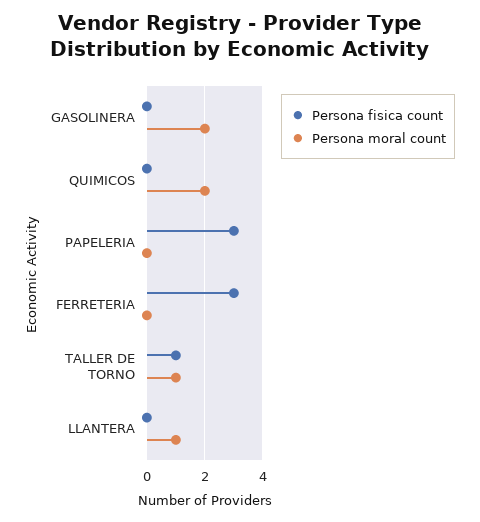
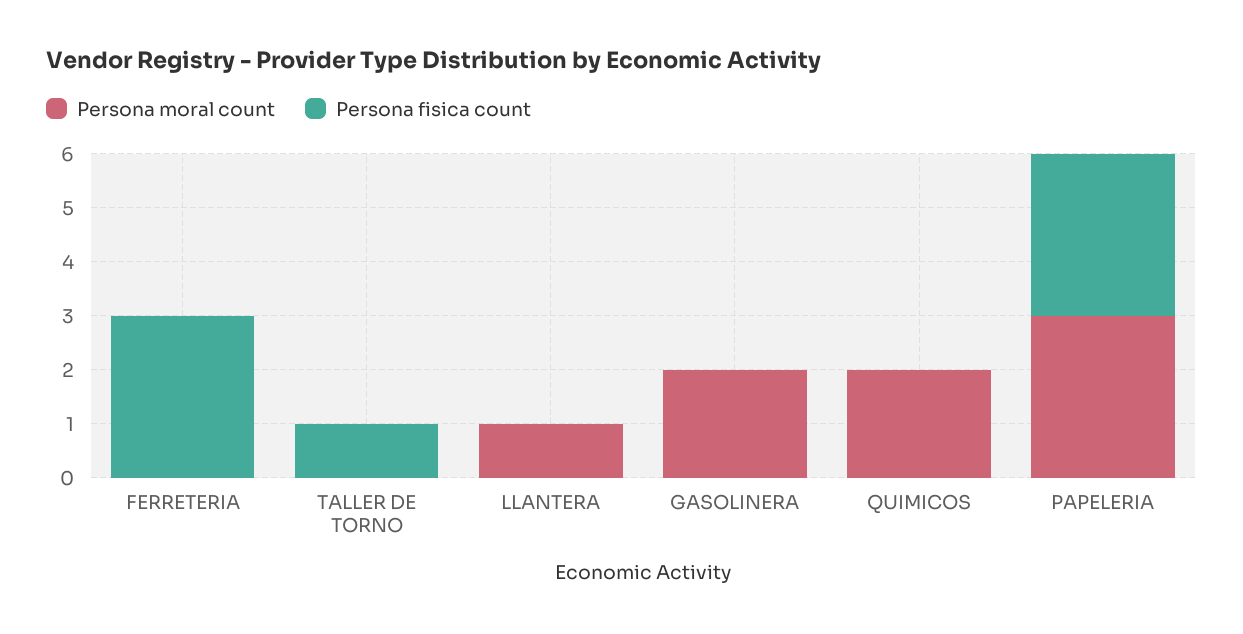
  {
    "Persona fisica count": {
      "GASOLINERA": 0,
      "QUIMICOS": 0,
      "PAPELERIA": 3,
      "FERRETERIA": 3,
      "TALLER DE TORNO": 1,
      "LLANTERA": 0
    },
    "Persona moral count": {
      "GASOLINERA": 2,
      "QUIMICOS": 2,
-     "PAPELERIA": 0,
+     "PAPELERIA": 3,
      "FERRETERIA": 0,
-     "TALLER DE TORNO": 1,
+     "TALLER DE TORNO": 0,
      "LLANTERA": 1
    }
  }

